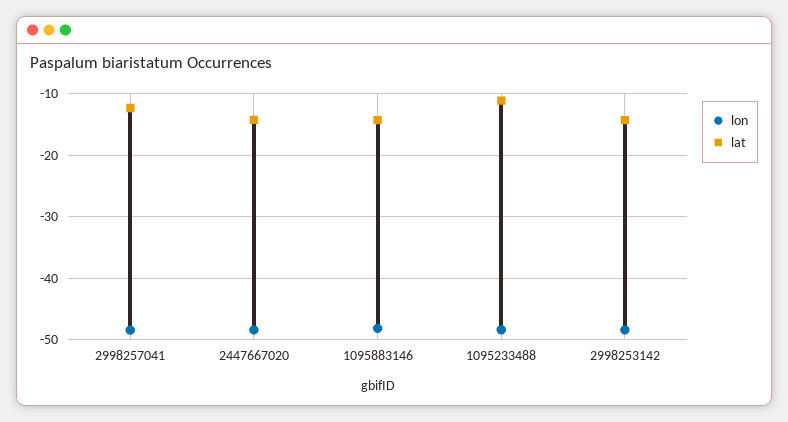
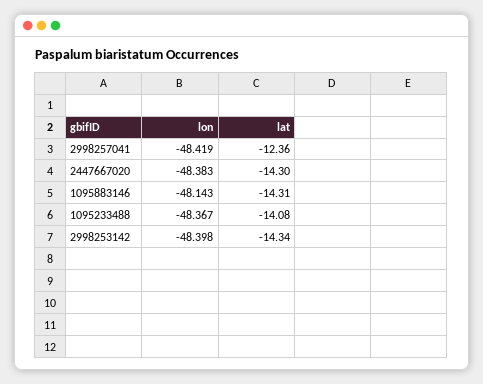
  {
    "lon": {
      "2998257041": -48.419,
      "2447667020": -48.383,
      "1095883146": -48.143,
      "1095233488": -48.367,
      "2998253142": -48.398
    },
    "lat": {
      "2998257041": -12.36,
      "2447667020": -14.3,
      "1095883146": -14.31,
-     "1095233488": -11,
+     "1095233488": -14.08,
      "2998253142": -14.34
    }
  }

